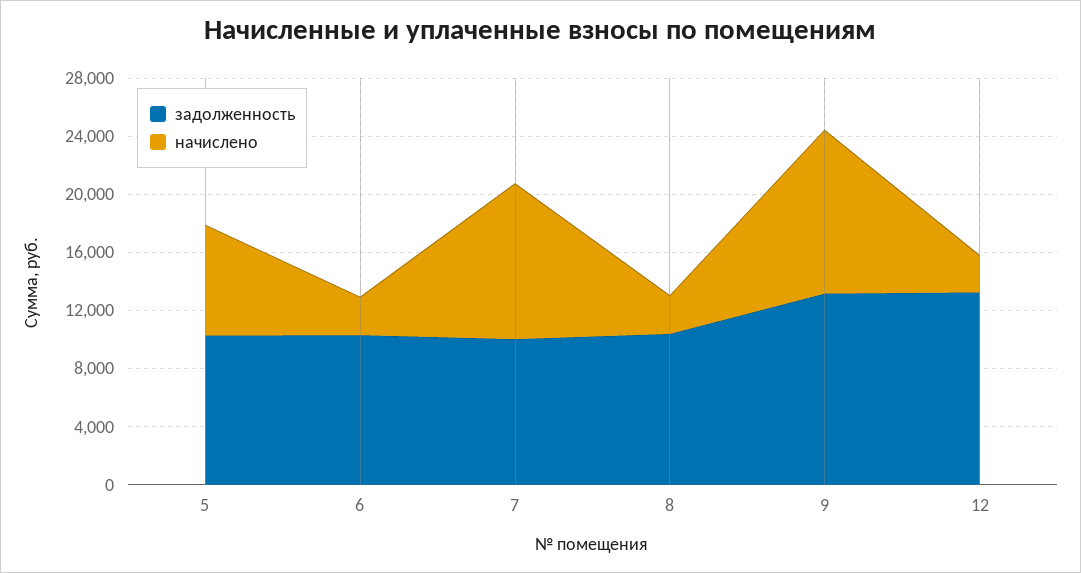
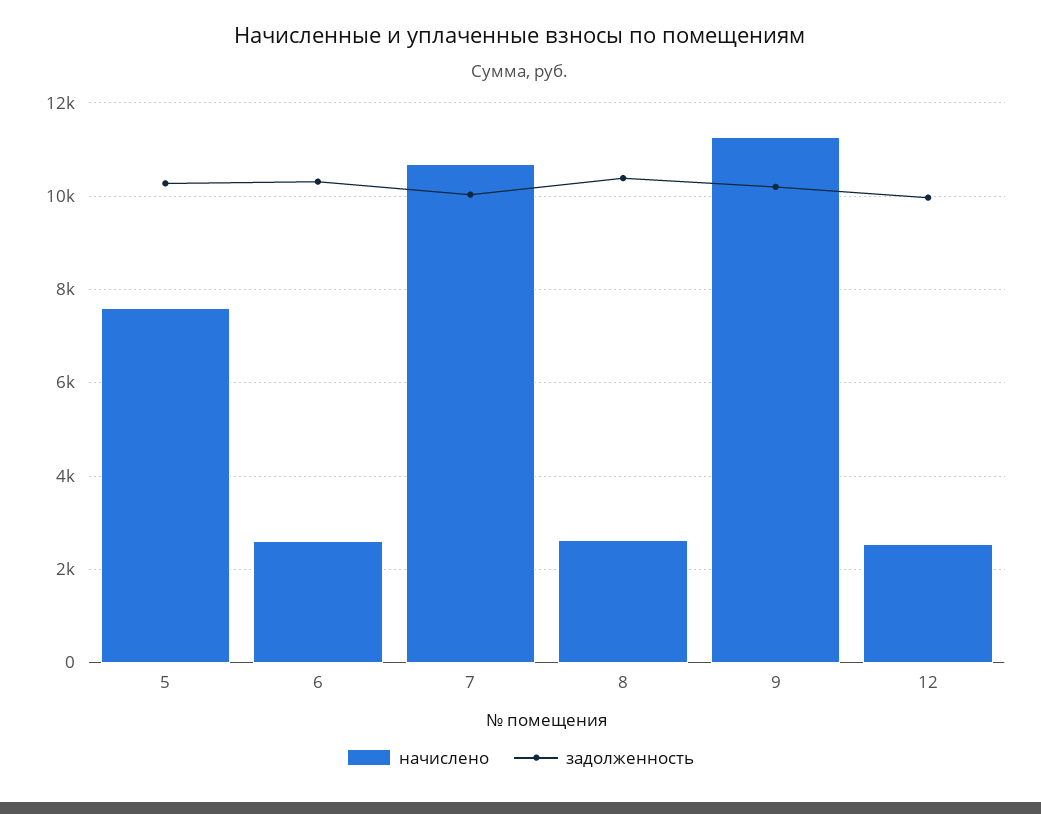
  {
    "задолженность": {
      "5": 10200,
      "6": 10400,
      "7": 10000,
      "8": 10400,
-     "9": 13000,
+     "9": 10200,
-     "12": 13000
+     "12": 10000
    },
    "начислено": {
      "5": 7600,
      "6": 2600,
      "7": 10600,
      "8": 2600,
      "9": 11200,
      "12": 2600
    }
  }

